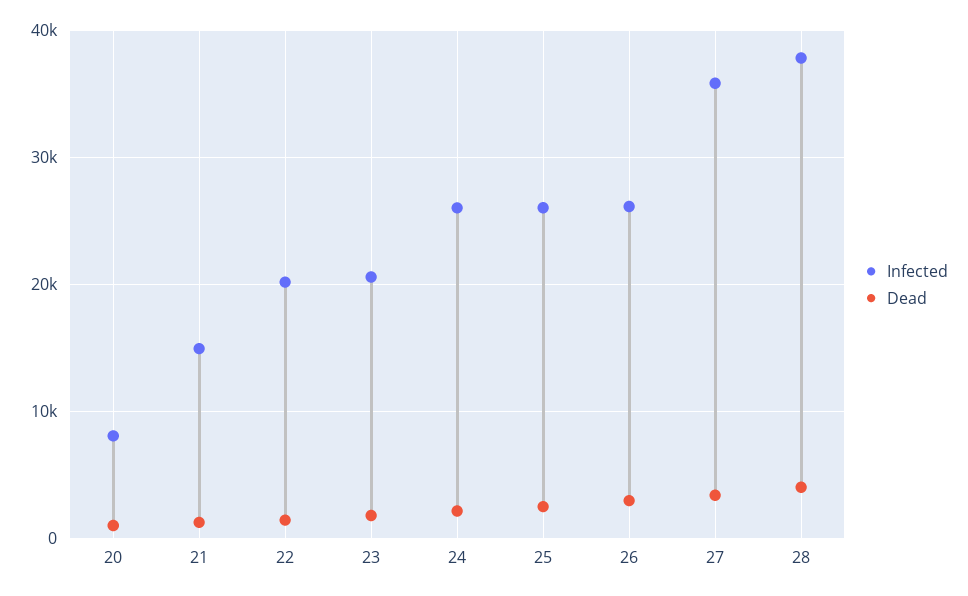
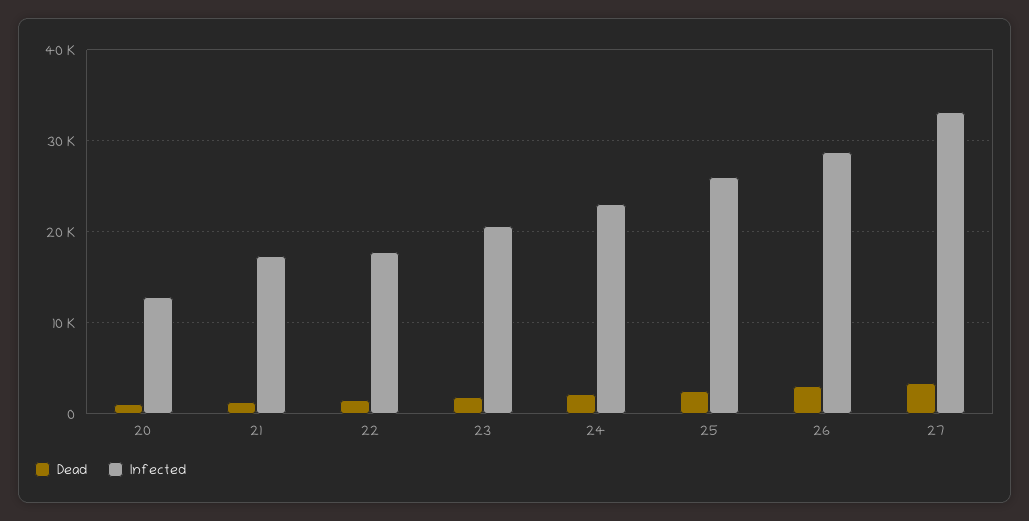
  {
    "Infected": {
-     "20": 8000,
+     "20": 13000,
-     "21": 15000,
+     "21": 17000,
-     "22": 20000,
+     "22": 18000,
      "23": 21000,
-     "24": 26000,
+     "24": 23000,
      "25": 26000,
-     "26": 26000,
+     "26": 29000,
-     "27": 36000,
+     "27": 33000
-     "28": 38000
    },
    "Dead": {
      "20": 1000,
      "21": 1000,
      "22": 1000,
      "23": 2000,
      "24": 2000,
      "25": 3000,
      "26": 3000,
-     "27": 3000,
+     "27": 3000
-     "28": 4000
    }
  }

